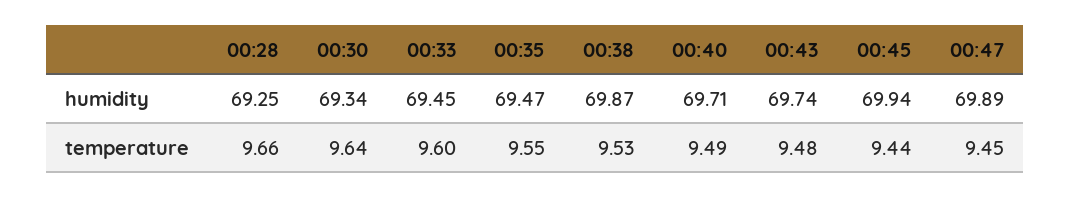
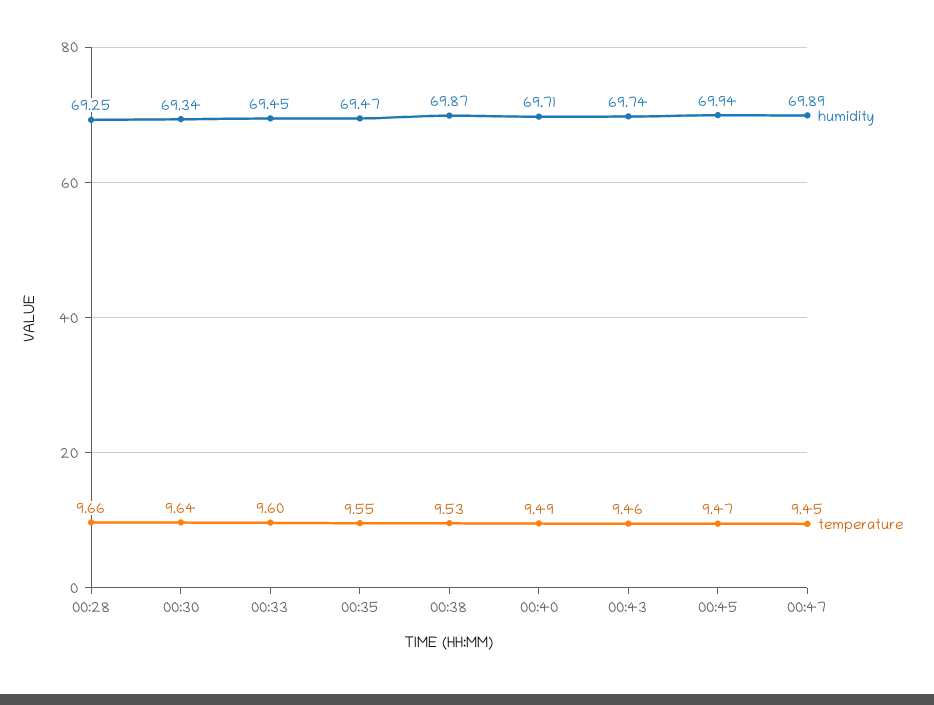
  {
    "humidity": {
      "00:28": 69.25,
      "00:30": 69.34,
      "00:33": 69.45,
      "00:35": 69.47,
      "00:38": 69.87,
      "00:40": 69.71,
      "00:43": 69.74,
      "00:45": 69.94,
      "00:47": 69.89
    },
    "temperature": {
      "00:28": 9.66,
      "00:30": 9.64,
      "00:33": 9.6,
      "00:35": 9.55,
      "00:38": 9.53,
      "00:40": 9.49,
-     "00:43": 9.48,
+     "00:43": 9.46,
-     "00:45": 9.44,
+     "00:45": 9.47,
      "00:47": 9.45
    }
  }

